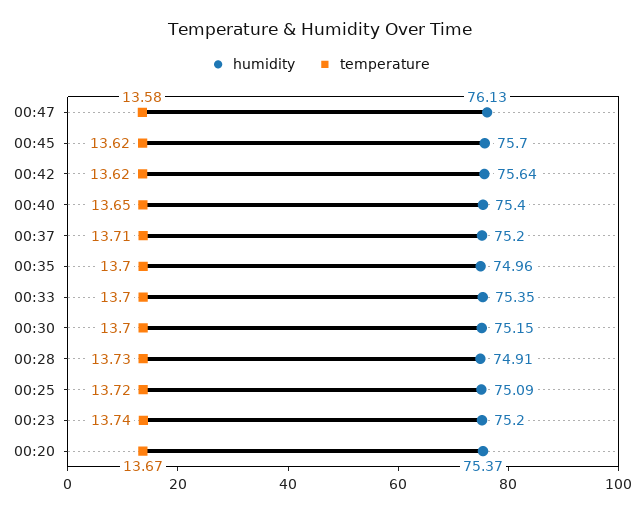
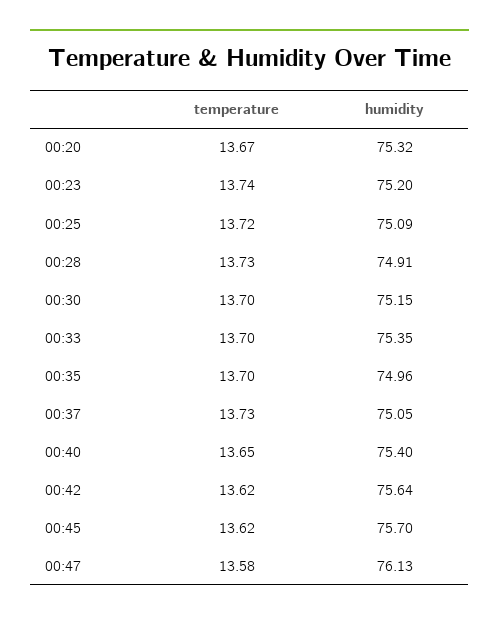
  {
    "humidity": {
      "00:47": 76.13,
      "00:45": 75.7,
      "00:42": 75.64,
      "00:40": 75.4,
-     "00:37": 75.2,
+     "00:37": 75.05,
      "00:35": 74.96,
      "00:33": 75.35,
      "00:30": 75.15,
      "00:28": 74.91,
      "00:25": 75.09,
      "00:23": 75.2,
-     "00:20": 75.37
+     "00:20": 75.32
    },
    "temperature": {
      "00:47": 13.58,
      "00:45": 13.62,
      "00:42": 13.62,
      "00:40": 13.65,
-     "00:37": 13.71,
+     "00:37": 13.73,
      "00:35": 13.7,
      "00:33": 13.7,
      "00:30": 13.7,
      "00:28": 13.73,
      "00:25": 13.72,
      "00:23": 13.74,
      "00:20": 13.67
    }
  }

